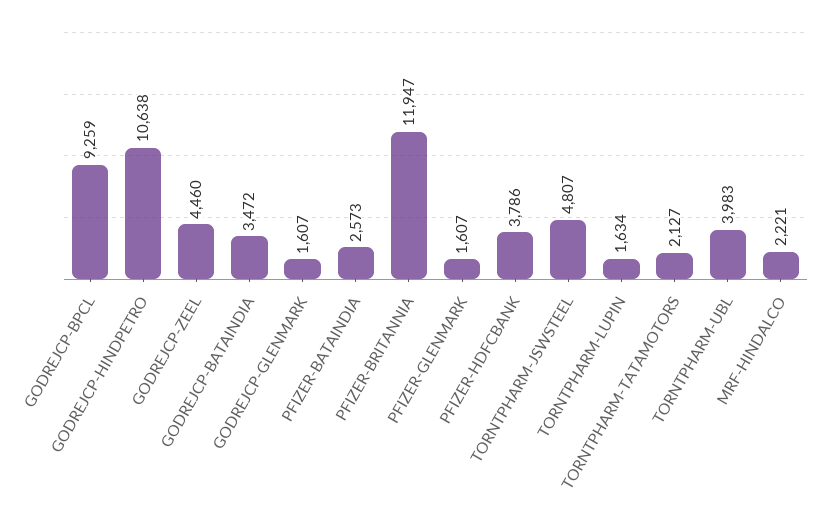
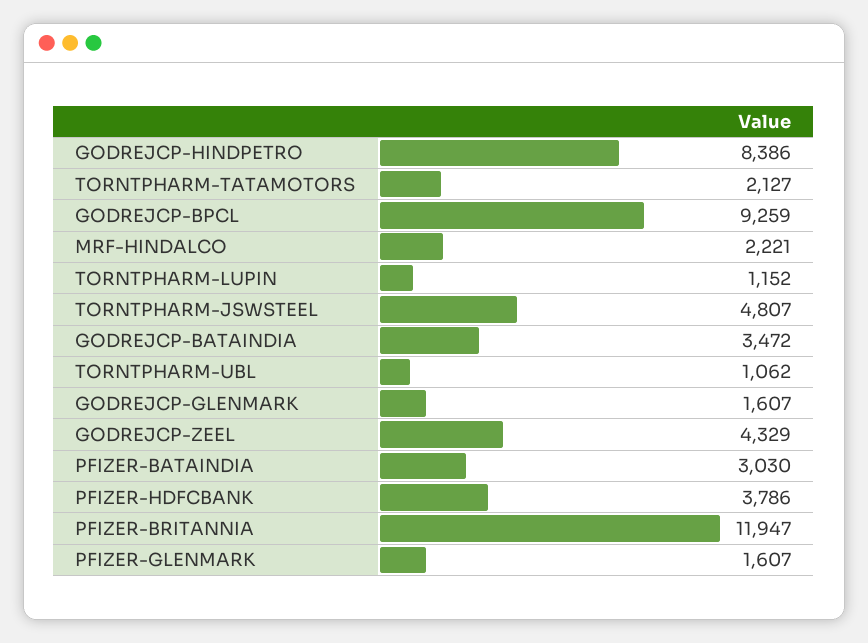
  {
    "GODREJCP-BPCL": 9259,
-   "GODREJCP-HINDPETRO": 10638,
+   "GODREJCP-HINDPETRO": 8386,
-   "GODREJCP-ZEEL": 4460,
+   "GODREJCP-ZEEL": 4329,
    "GODREJCP-BATAINDIA": 3472,
    "GODREJCP-GLENMARK": 1607,
-   "PFIZER-BATAINDIA": 2573,
+   "PFIZER-BATAINDIA": 3030,
    "PFIZER-BRITANNIA": 11947,
    "PFIZER-GLENMARK": 1607,
    "PFIZER-HDFCBANK": 3786,
    "TORNTPHARM-JSWSTEEL": 4807,
-   "TORNTPHARM-LUPIN": 1634,
+   "TORNTPHARM-LUPIN": 1152,
    "TORNTPHARM-TATAMOTORS": 2127,
-   "TORNTPHARM-UBL": 3983,
+   "TORNTPHARM-UBL": 1062,
    "MRF-HINDALCO": 2221
  }

